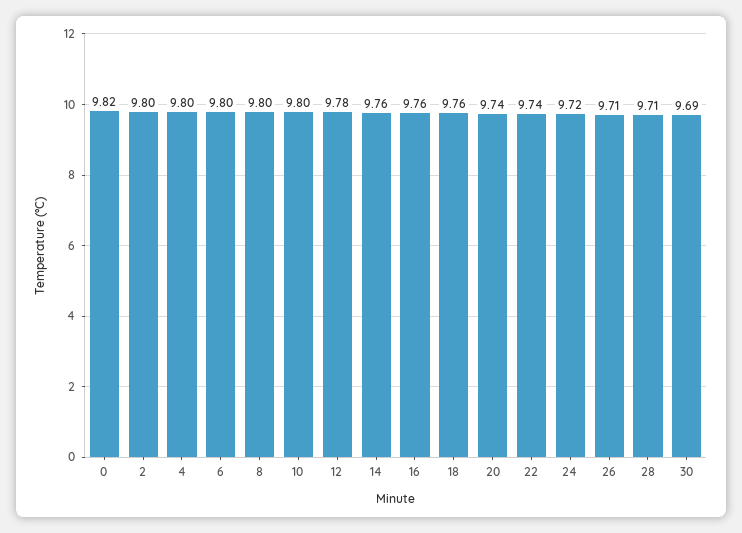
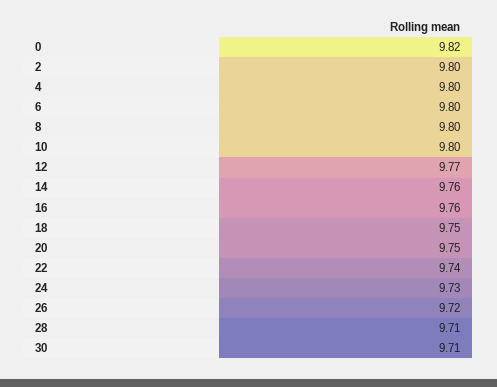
  {
    "0": 9.82,
    "2": 9.8,
    "4": 9.8,
    "6": 9.8,
    "8": 9.8,
    "10": 9.8,
-   "12": 9.78,
+   "12": 9.77,
    "14": 9.76,
    "16": 9.76,
-   "18": 9.76,
+   "18": 9.75,
-   "20": 9.74,
+   "20": 9.75,
    "22": 9.74,
-   "24": 9.72,
+   "24": 9.73,
-   "26": 9.71,
+   "26": 9.72,
    "28": 9.71,
-   "30": 9.69
+   "30": 9.71
  }

